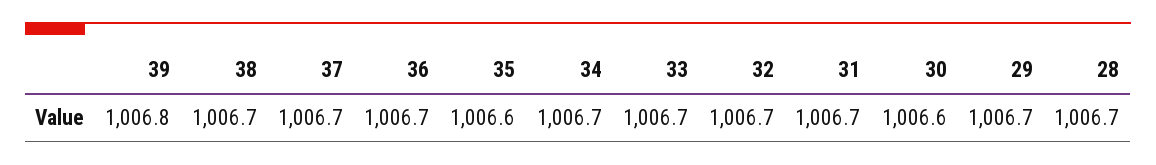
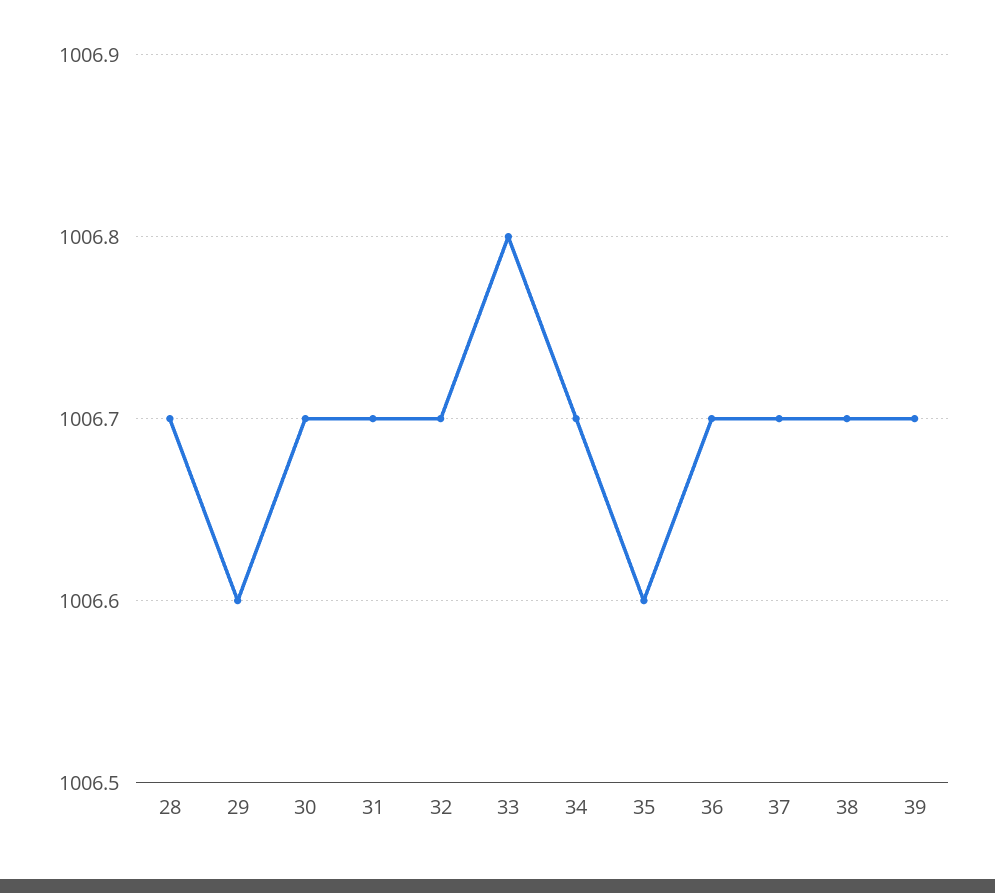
  {
-   "39": 1006.8,
+   "39": 1006.7,
    "38": 1006.7,
    "37": 1006.7,
    "36": 1006.7,
    "35": 1006.6,
    "34": 1006.7,
-   "33": 1006.7,
+   "33": 1006.8,
    "32": 1006.7,
    "31": 1006.7,
-   "30": 1006.6,
+   "30": 1006.7,
-   "29": 1006.7,
+   "29": 1006.6,
    "28": 1006.7
  }

